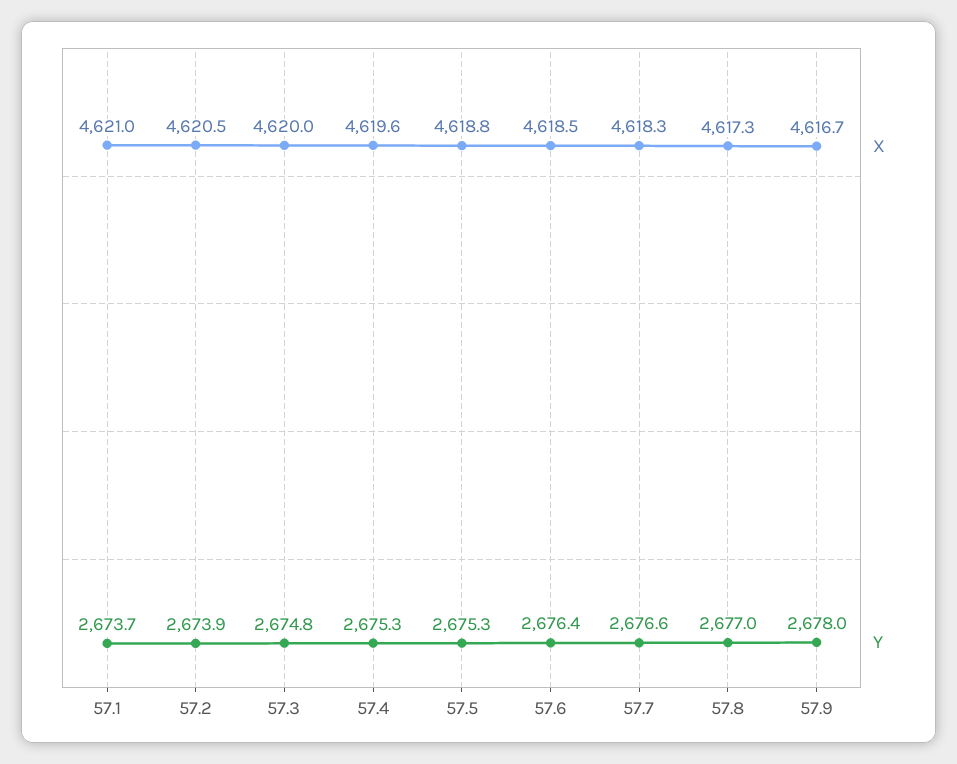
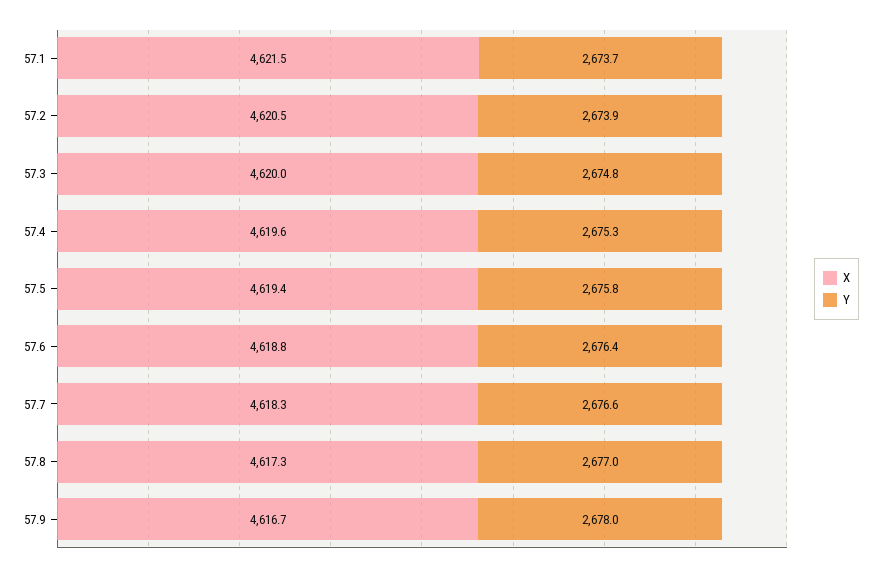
  {
    "X": {
-     "57.1": 4621,
+     "57.1": 4621.5,
      "57.2": 4620.5,
      "57.3": 4620,
      "57.4": 4619.6,
-     "57.5": 4618.8,
+     "57.5": 4619.4,
-     "57.6": 4618.5,
+     "57.6": 4618.8,
      "57.7": 4618.3,
      "57.8": 4617.3,
      "57.9": 4616.7
    },
    "Y": {
      "57.1": 2673.7,
      "57.2": 2673.9,
      "57.3": 2674.8,
      "57.4": 2675.3,
-     "57.5": 2675.3,
+     "57.5": 2675.8,
      "57.6": 2676.4,
      "57.7": 2676.6,
      "57.8": 2677,
      "57.9": 2678
    }
  }

